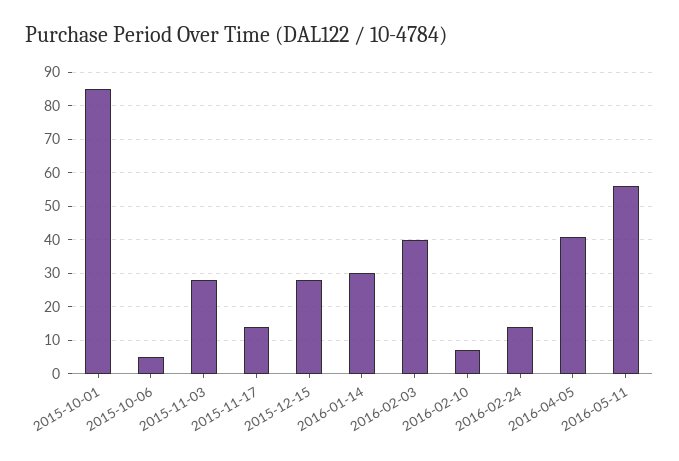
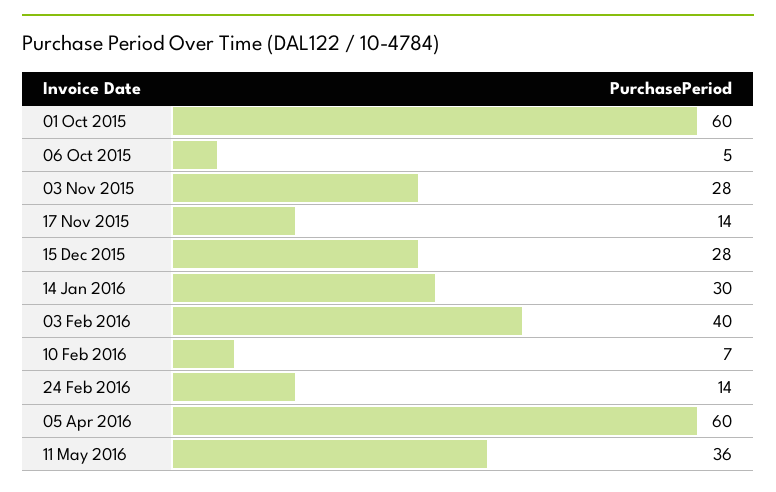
  {
-   "2015-10-01": 85,
+   "2015-10-01": 60,
    "2015-10-06": 5,
    "2015-11-03": 28,
    "2015-11-17": 14,
    "2015-12-15": 28,
    "2016-01-14": 30,
    "2016-02-03": 40,
    "2016-02-10": 7,
    "2016-02-24": 14,
-   "2016-04-05": 40,
+   "2016-04-05": 60,
-   "2016-05-11": 55
+   "2016-05-11": 36
  }

